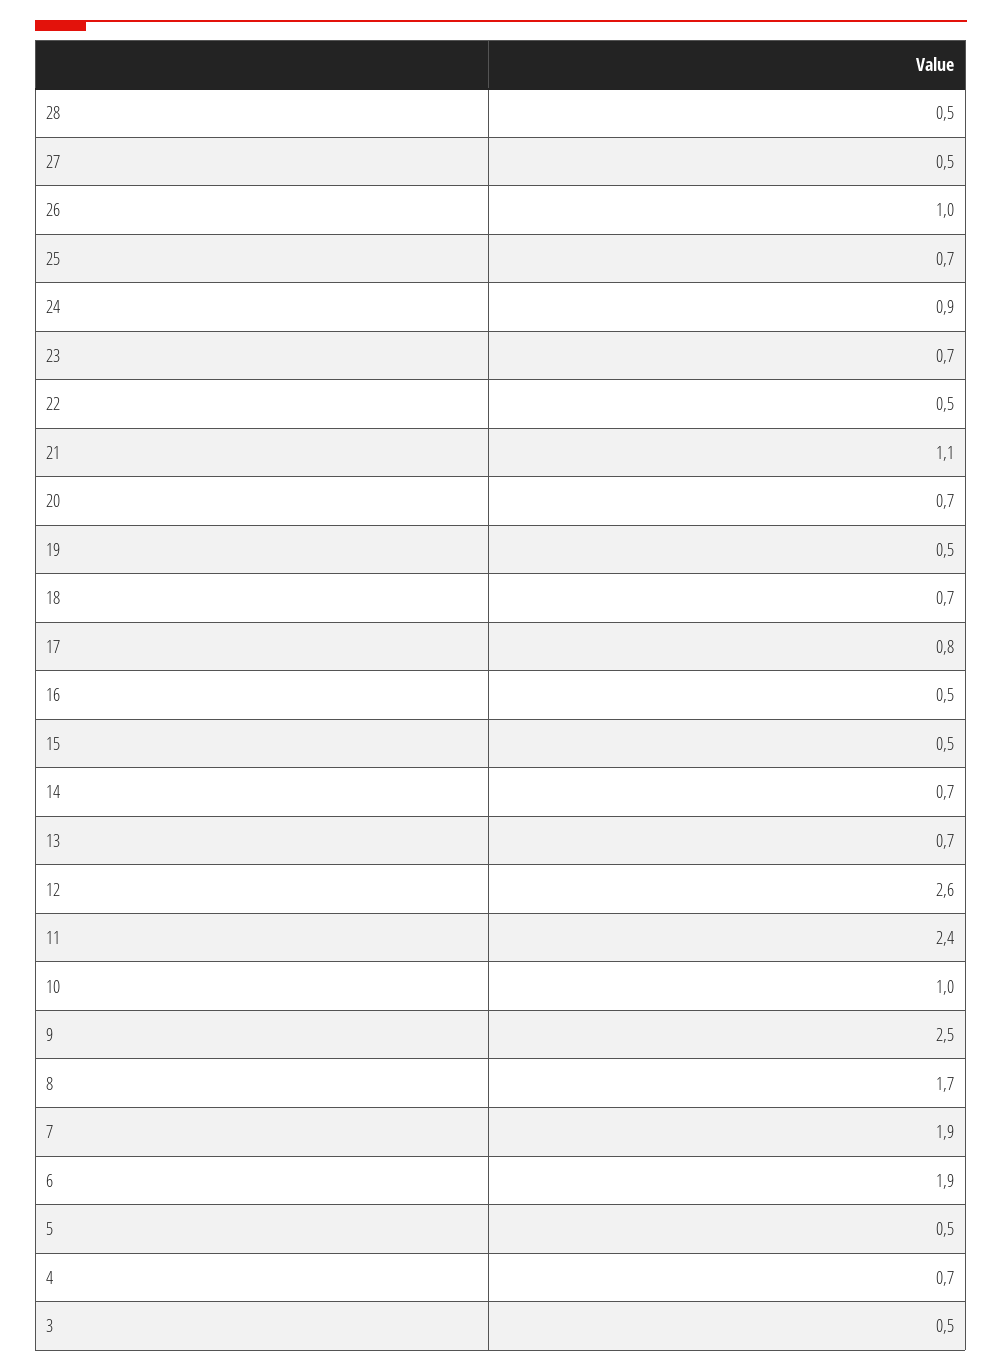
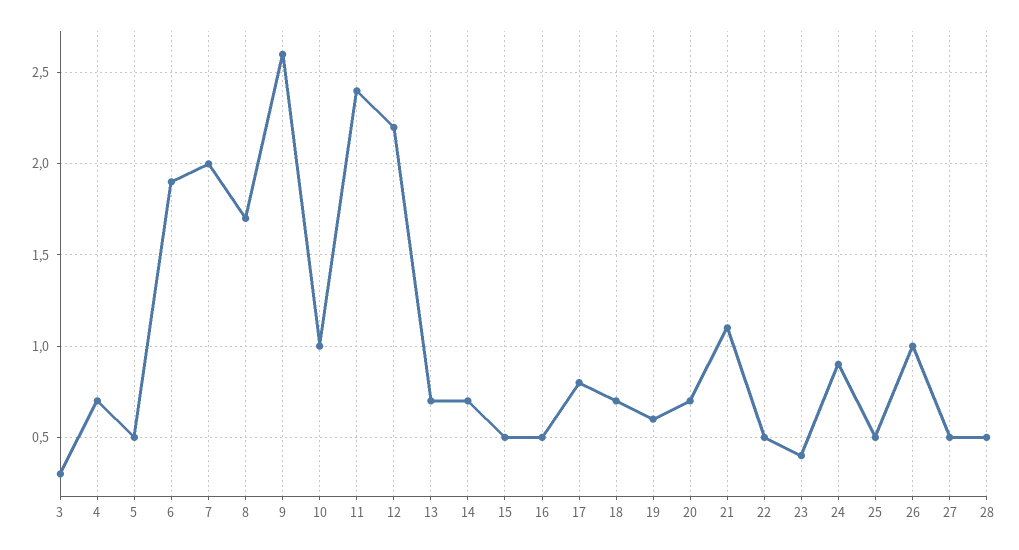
  {
    "28": 0.5,
    "27": 0.5,
    "26": 1,
-   "25": 0.7,
+   "25": 0.5,
    "24": 0.9,
-   "23": 0.7,
+   "23": 0.4,
    "22": 0.5,
    "21": 1.1,
    "20": 0.7,
-   "19": 0.5,
+   "19": 0.6,
    "18": 0.7,
    "17": 0.8,
    "16": 0.5,
    "15": 0.5,
    "14": 0.7,
    "13": 0.7,
-   "12": 2.6,
+   "12": 2.2,
    "11": 2.4,
    "10": 1,
-   "9": 2.5,
+   "9": 2.6,
    "8": 1.7,
-   "7": 1.9,
+   "7": 2,
    "6": 1.9,
    "5": 0.5,
    "4": 0.7,
-   "3": 0.5
+   "3": 0.3
  }

